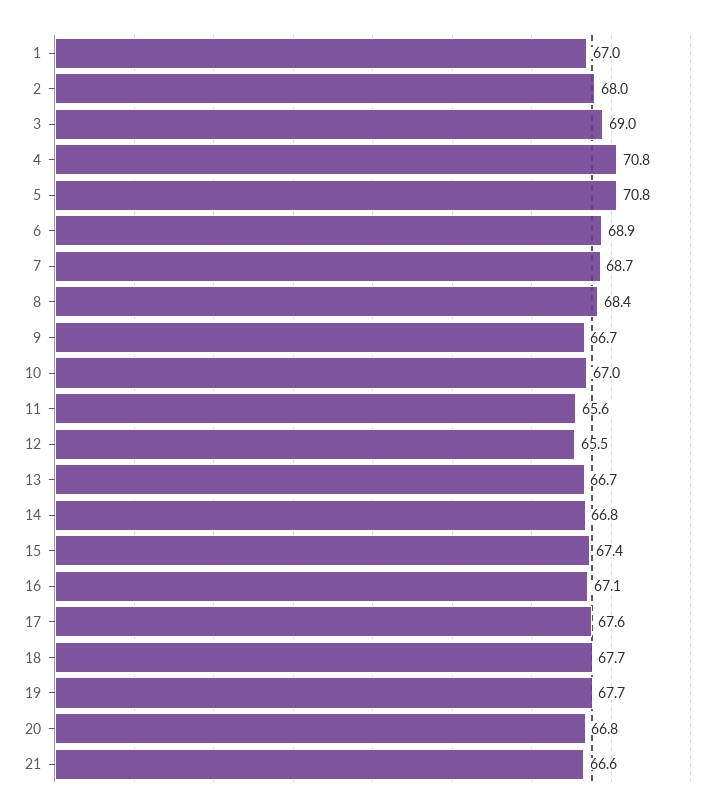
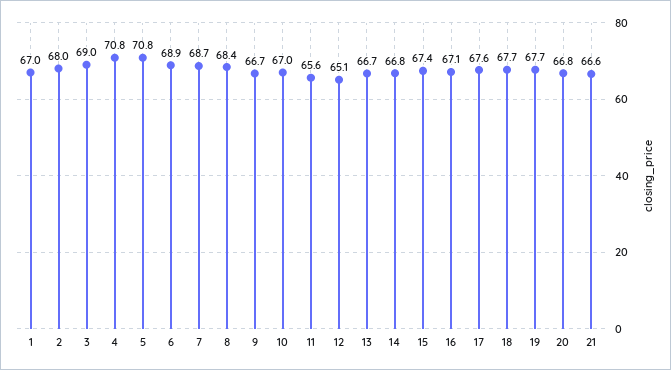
  {
    "1": 67,
    "2": 68,
    "3": 69,
    "4": 70.8,
    "5": 70.8,
    "6": 68.9,
    "7": 68.7,
    "8": 68.4,
    "9": 66.7,
    "10": 67,
    "11": 65.6,
-   "12": 65.5,
+   "12": 65.1,
    "13": 66.7,
    "14": 66.8,
    "15": 67.4,
    "16": 67.1,
    "17": 67.6,
    "18": 67.7,
    "19": 67.7,
    "20": 66.8,
    "21": 66.6
  }

